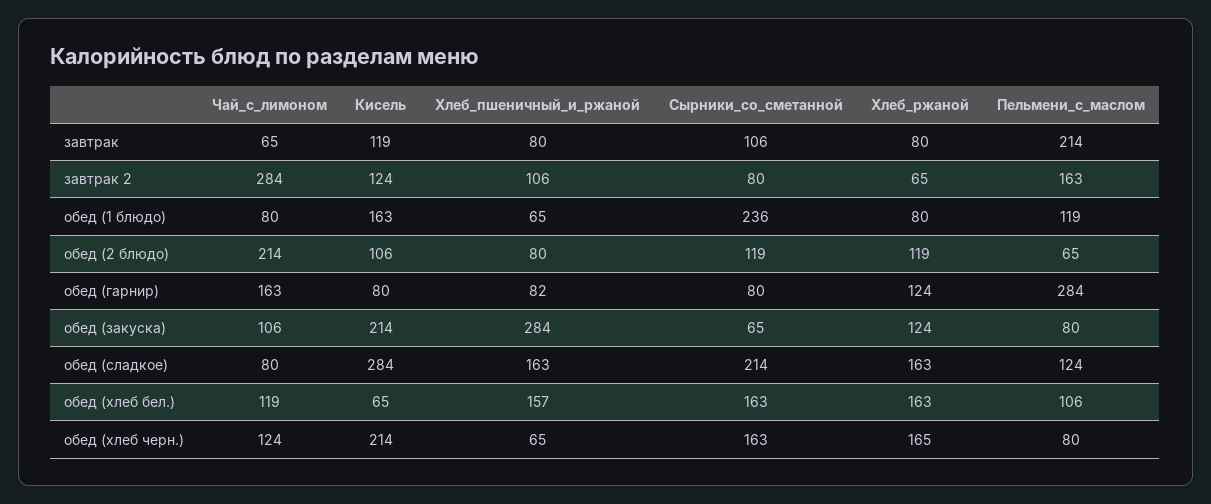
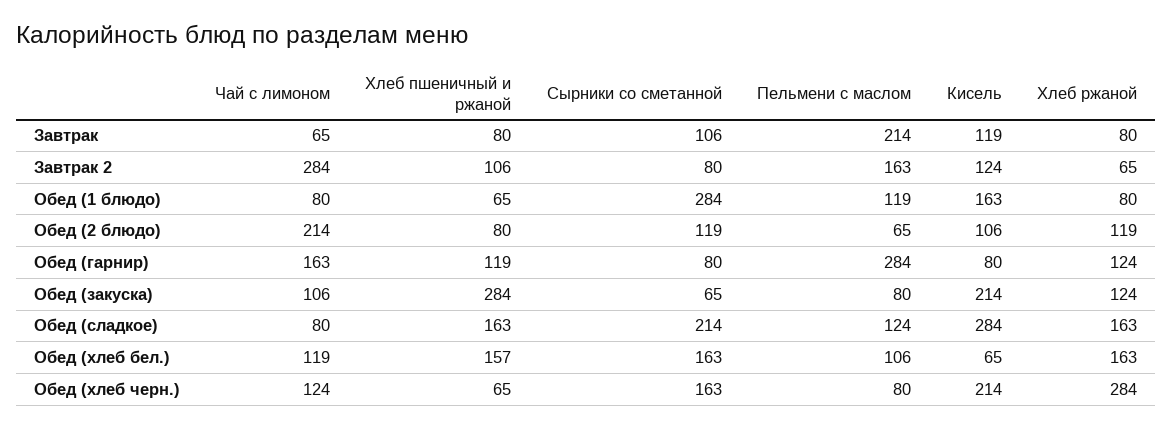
  {
    "Чай_с_лимоном": {
      "завтрак": 65,
      "завтрак 2": 284,
      "обед (1 блюдо)": 80,
      "обед (2 блюдо)": 214,
      "обед (гарнир)": 163,
      "обед (закуска)": 106,
      "обед (сладкое)": 80,
      "обед (хлеб бел.)": 119,
      "обед (хлеб черн.)": 124
    },
    "Кисель": {
      "завтрак": 119,
      "завтрак 2": 124,
      "обед (1 блюдо)": 163,
      "обед (2 блюдо)": 106,
      "обед (гарнир)": 80,
      "обед (закуска)": 214,
      "обед (сладкое)": 284,
      "обед (хлеб бел.)": 65,
      "обед (хлеб черн.)": 214
    },
    "Хлеб_пшеничный_и_ржаной": {
      "завтрак": 80,
      "завтрак 2": 106,
      "обед (1 блюдо)": 65,
      "обед (2 блюдо)": 80,
-     "обед (гарнир)": 82,
+     "обед (гарнир)": 119,
      "обед (закуска)": 284,
      "обед (сладкое)": 163,
      "обед (хлеб бел.)": 157,
      "обед (хлеб черн.)": 65
    },
    "Сырники_со_сметанной": {
      "завтрак": 106,
      "завтрак 2": 80,
-     "обед (1 блюдо)": 236,
+     "обед (1 блюдо)": 284,
      "обед (2 блюдо)": 119,
      "обед (гарнир)": 80,
      "обед (закуска)": 65,
      "обед (сладкое)": 214,
      "обед (хлеб бел.)": 163,
      "обед (хлеб черн.)": 163
    },
    "Хлеб_ржаной": {
      "завтрак": 80,
      "завтрак 2": 65,
      "обед (1 блюдо)": 80,
      "обед (2 блюдо)": 119,
      "обед (гарнир)": 124,
      "обед (закуска)": 124,
      "обед (сладкое)": 163,
      "обед (хлеб бел.)": 163,
-     "обед (хлеб черн.)": 165
+     "обед (хлеб черн.)": 284
    },
    "Пельмени_с_маслом": {
      "завтрак": 214,
      "завтрак 2": 163,
      "обед (1 блюдо)": 119,
      "обед (2 блюдо)": 65,
      "обед (гарнир)": 284,
      "обед (закуска)": 80,
      "обед (сладкое)": 124,
      "обед (хлеб бел.)": 106,
      "обед (хлеб черн.)": 80
    }
  }

